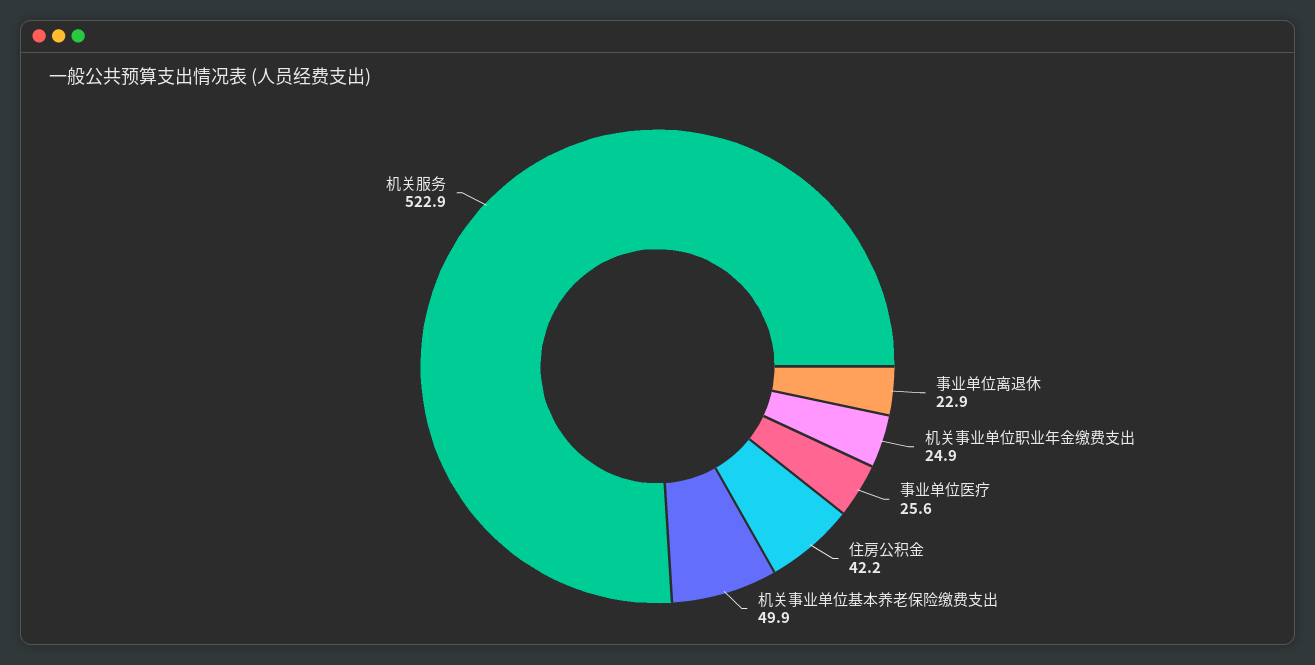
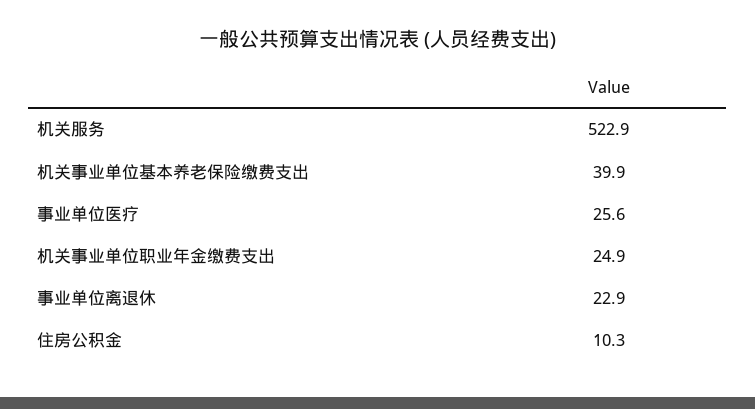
  {
    "事业单位离退休": 22.9,
    "机关事业单位职业年金缴费支出": 24.9,
    "事业单位医疗": 25.6,
-   "住房公积金": 42.2,
+   "住房公积金": 10.3,
-   "机关事业单位基本养老保险缴费支出": 49.9,
+   "机关事业单位基本养老保险缴费支出": 39.9,
    "机关服务": 522.9
  }

